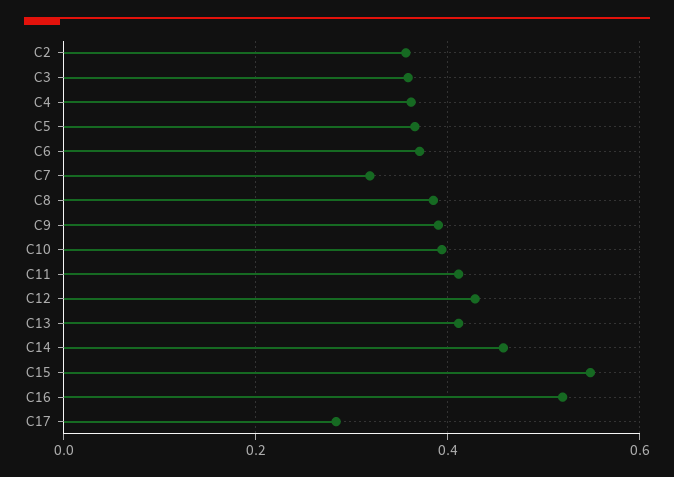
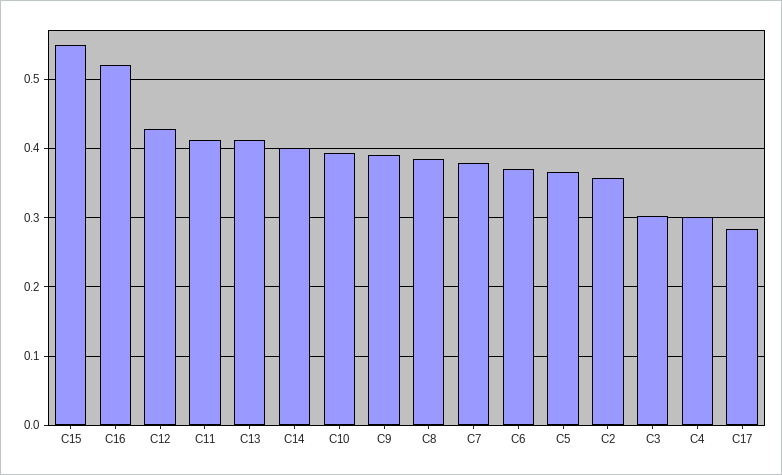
  {
    "C2": 0.36,
-   "C3": 0.36,
+   "C3": 0.3,
-   "C4": 0.36,
+   "C4": 0.3,
    "C5": 0.37,
    "C6": 0.37,
-   "C7": 0.32,
+   "C7": 0.38,
    "C8": 0.39,
    "C9": 0.39,
    "C10": 0.39,
    "C11": 0.41,
    "C12": 0.43,
    "C13": 0.41,
-   "C14": 0.46,
+   "C14": 0.4,
    "C15": 0.55,
    "C16": 0.52,
    "C17": 0.28
  }

